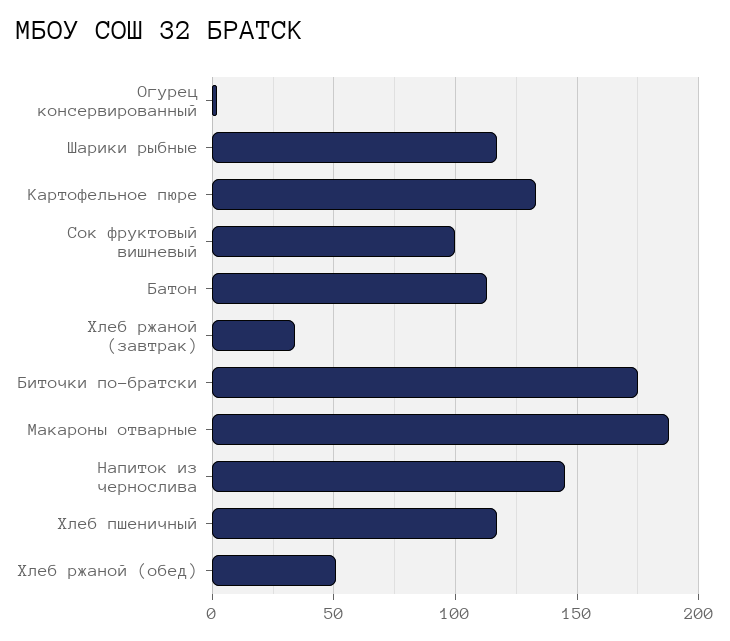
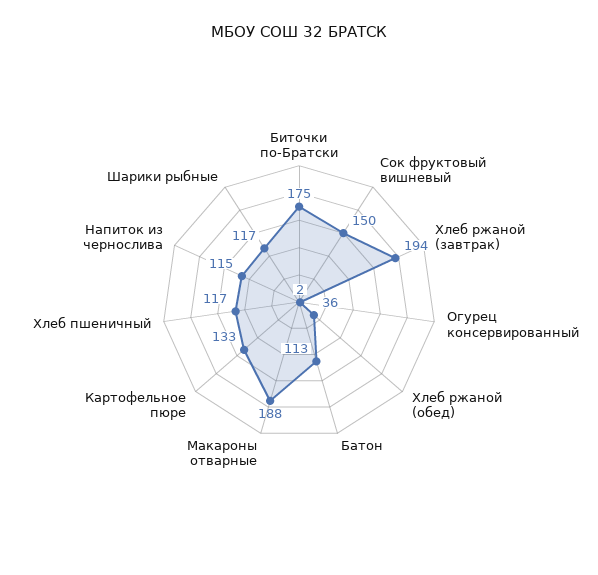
  {
    "Огурец консервированный": 2,
    "Шарики рыбные": 117,
    "Картофельное пюре": 133,
-   "Сок фруктовый вишневый": 100,
+   "Сок фруктовый вишневый": 150,
    "Батон": 113,
-   "Хлеб ржаной (завтрак)": 35,
+   "Хлеб ржаной (завтрак)": 194,
    "Биточки по-братски": 175,
    "Макароны отварные": 188,
-   "Напиток из чернослива": 145,
+   "Напиток из чернослива": 115,
    "Хлеб пшеничный": 117,
-   "Хлеб ржаной (обед)": 50
+   "Хлеб ржаной (обед)": 36
  }

